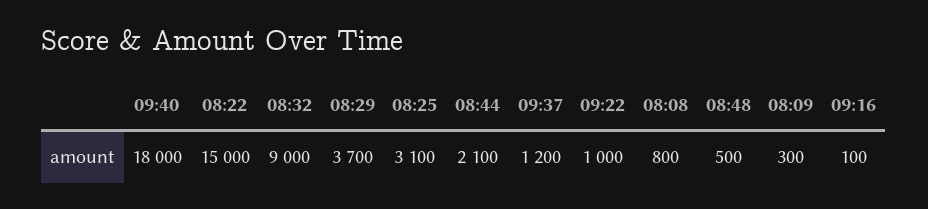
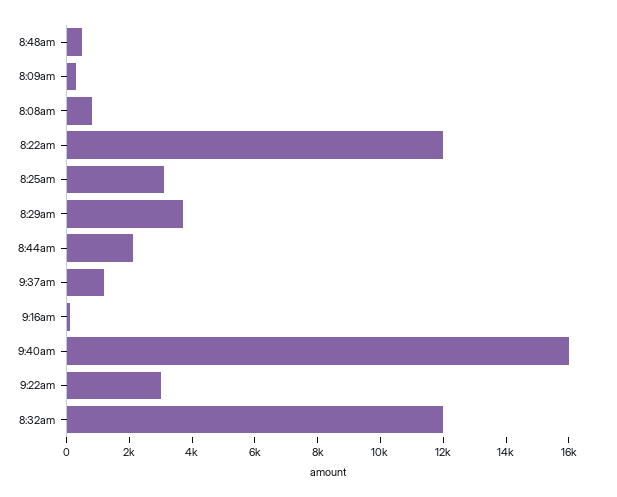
  {
-   "09:40": 18000,
+   "09:40": 16000,
-   "08:22": 15000,
+   "08:22": 12000,
-   "08:32": 9000,
+   "08:32": 12000,
    "08:29": 3700,
    "08:25": 3100,
    "08:44": 2100,
    "09:37": 1200,
-   "09:22": 1000,
+   "09:22": 3000,
    "08:08": 800,
    "08:48": 500,
    "08:09": 300,
    "09:16": 100
  }

